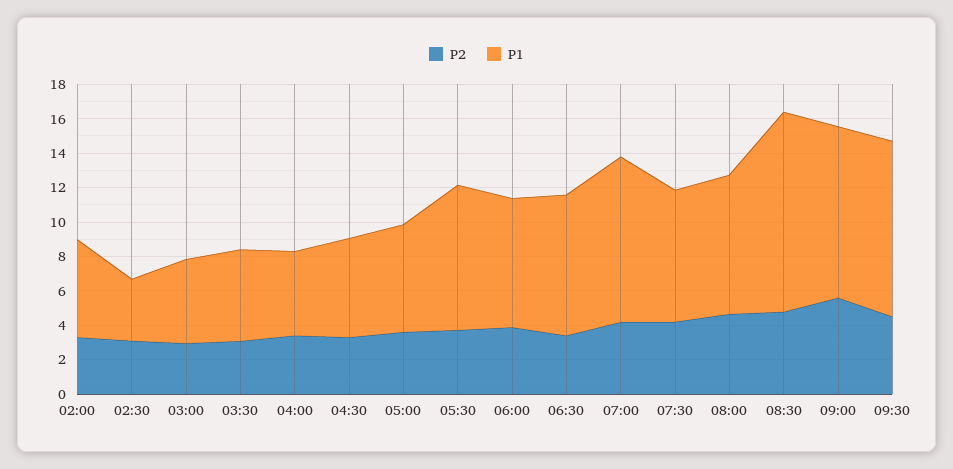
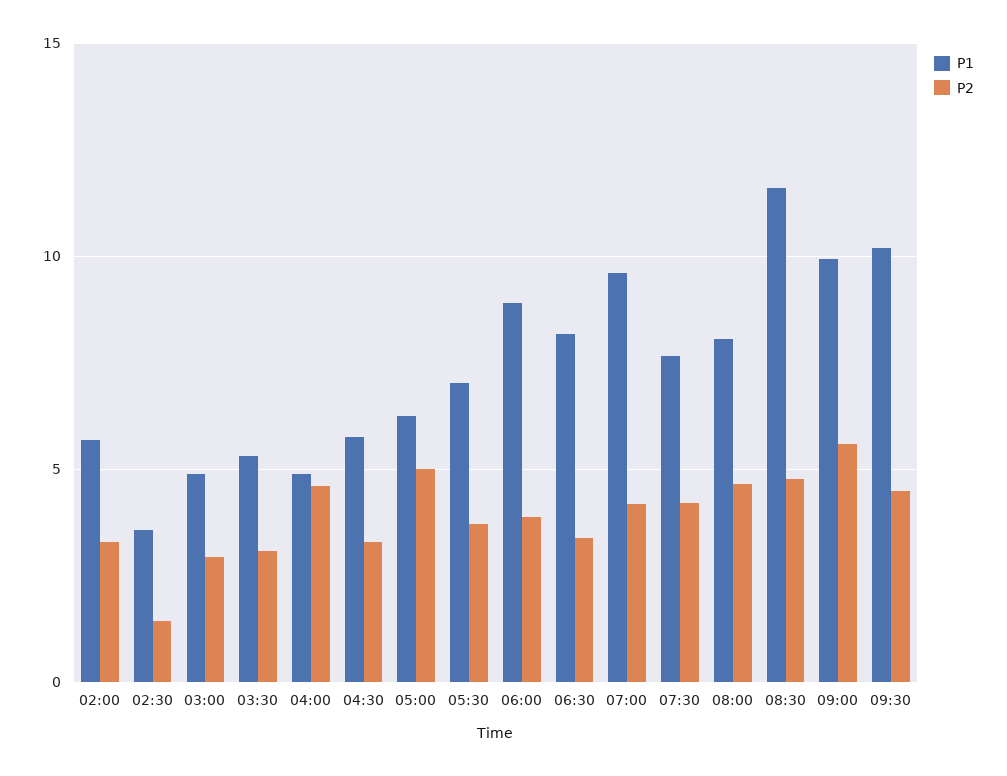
  {
    "P2": {
      "02:00": 3.5,
-     "02:30": 3,
+     "02:30": 1.5,
      "03:00": 3,
      "03:30": 3,
-     "04:00": 3.5,
+     "04:00": 4.5,
      "04:30": 3.5,
-     "05:00": 3.5,
+     "05:00": 5,
      "05:30": 3.5,
      "06:00": 4,
      "06:30": 3.5,
      "07:00": 4,
      "07:30": 4,
      "08:00": 4.5,
      "08:30": 5,
      "09:00": 5.5,
      "09:30": 4.5
    },
    "P1": {
      "02:00": 5.5,
      "02:30": 3.5,
      "03:00": 5,
      "03:30": 5.5,
      "04:00": 5,
      "04:30": 6,
      "05:00": 6.5,
-     "05:30": 8.5,
+     "05:30": 7,
-     "06:00": 7.5,
+     "06:00": 9,
      "06:30": 8,
      "07:00": 9.5,
      "07:30": 7.5,
      "08:00": 8,
      "08:30": 11.5,
      "09:00": 10,
      "09:30": 10
    }
  }

